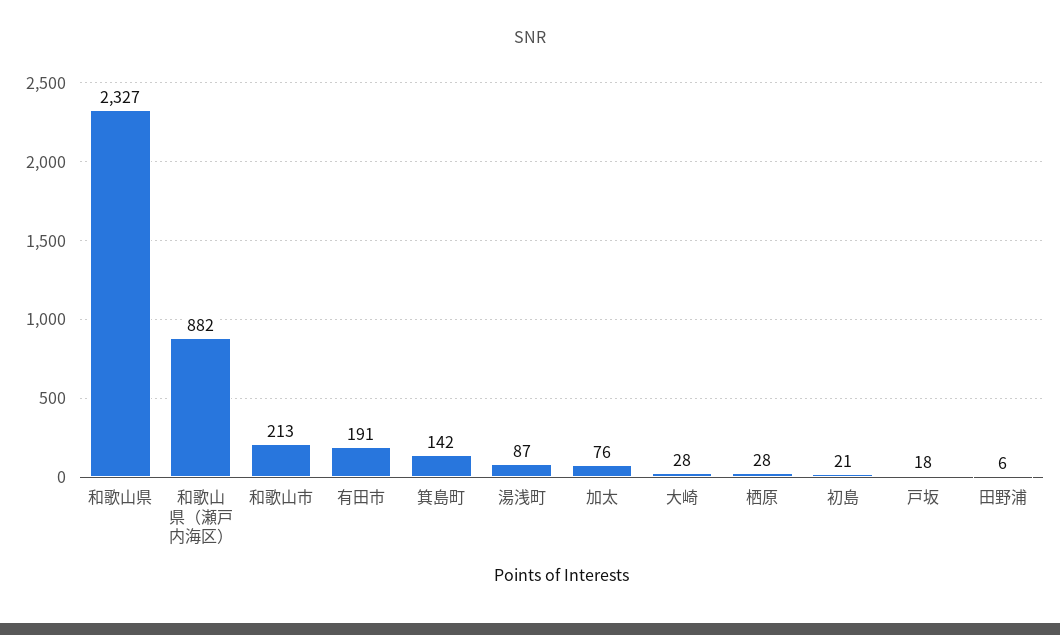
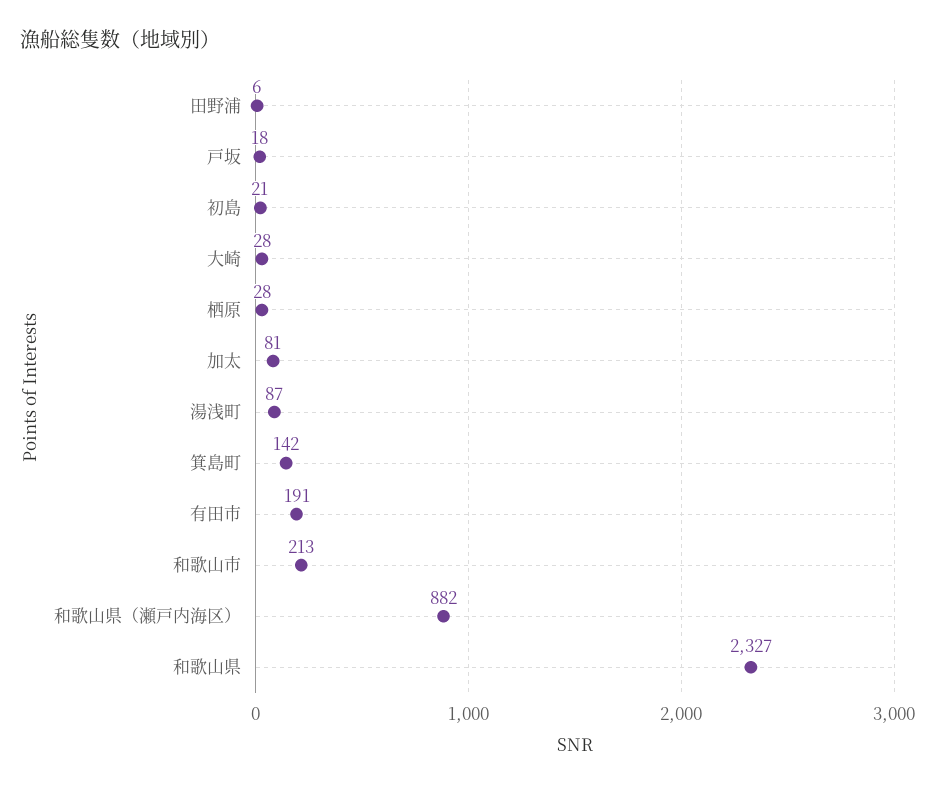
  {
    "和歌山県": 2327,
    "和歌山県（瀬戸内海区）": 882,
    "和歌山市": 213,
    "有田市": 191,
    "箕島町": 142,
    "湯浅町": 87,
-   "加太": 76,
+   "加太": 81,
    "大崎": 28,
    "栖原": 28,
    "初島": 21,
    "戸坂": 18,
    "田野浦": 6
  }

